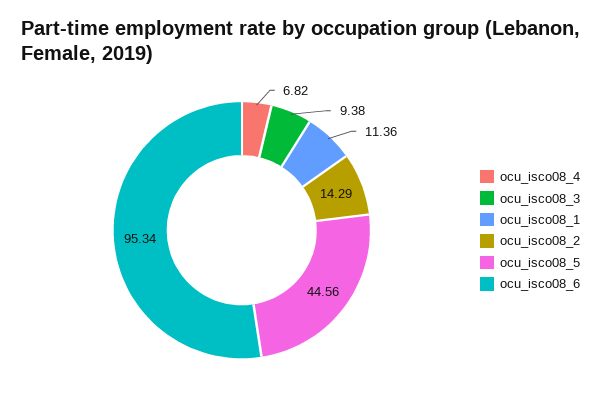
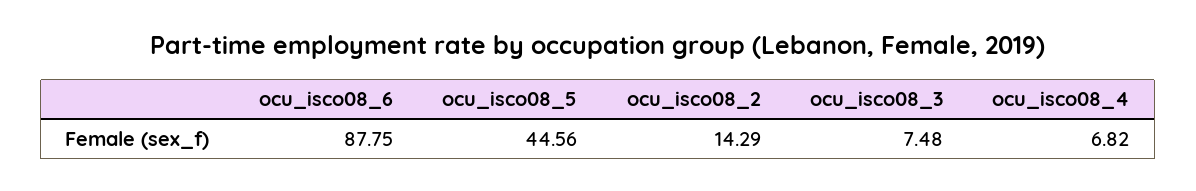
  {
    "ocu_isco08_4": 6.82,
-   "ocu_isco08_3": 9.38,
+   "ocu_isco08_3": 7.48,
-   "ocu_isco08_1": 11.36,
    "ocu_isco08_2": 14.29,
    "ocu_isco08_5": 44.56,
-   "ocu_isco08_6": 95.34
+   "ocu_isco08_6": 87.75
  }

